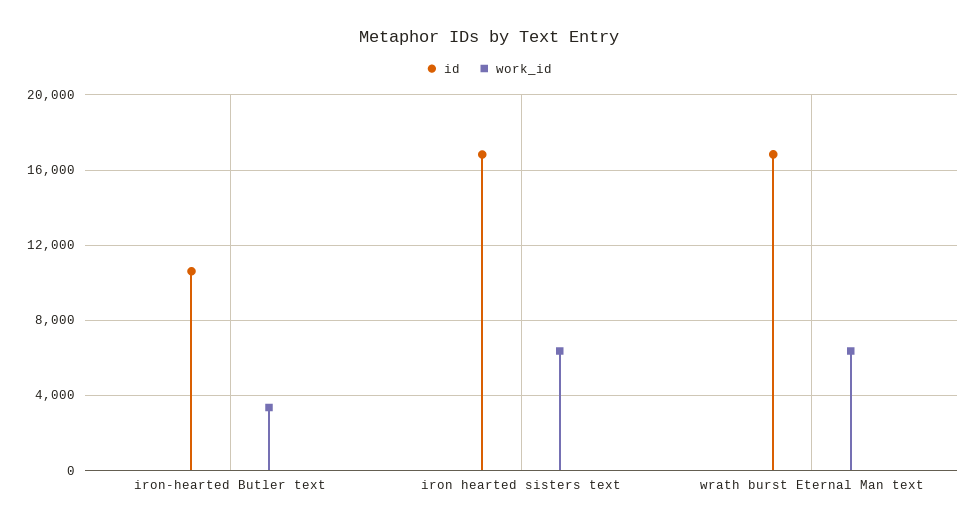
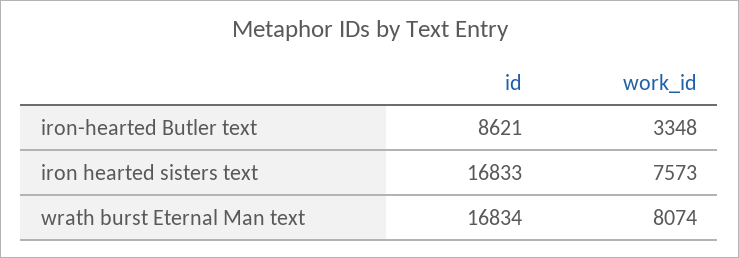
  {
    "id": {
-     "iron-hearted Butler text": 10500,
+     "iron-hearted Butler text": 8621,
      "iron hearted sisters text": 16833,
      "wrath burst Eternal Man text": 16834
    },
    "work_id": {
      "iron-hearted Butler text": 3348,
-     "iron hearted sisters text": 6500,
+     "iron hearted sisters text": 7573,
-     "wrath burst Eternal Man text": 6500
+     "wrath burst Eternal Man text": 8074
    }
  }

